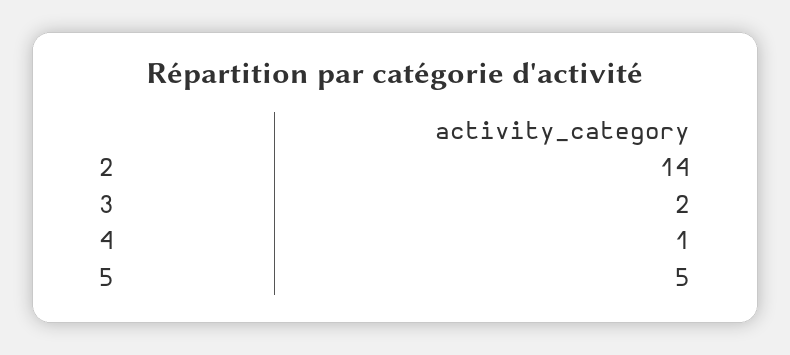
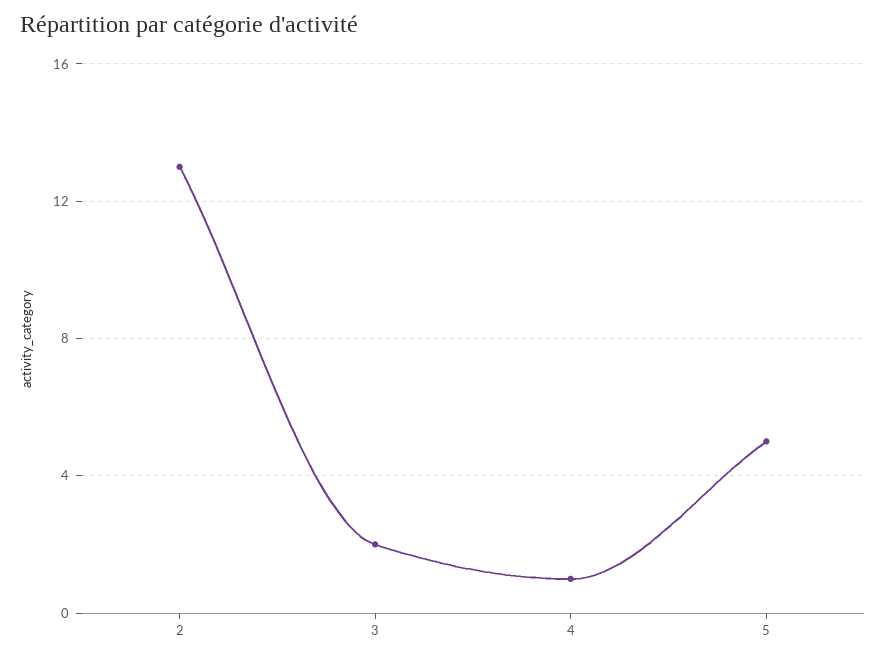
  {
-   "2": 14,
+   "2": 13,
    "3": 2,
    "4": 1,
    "5": 5
  }

